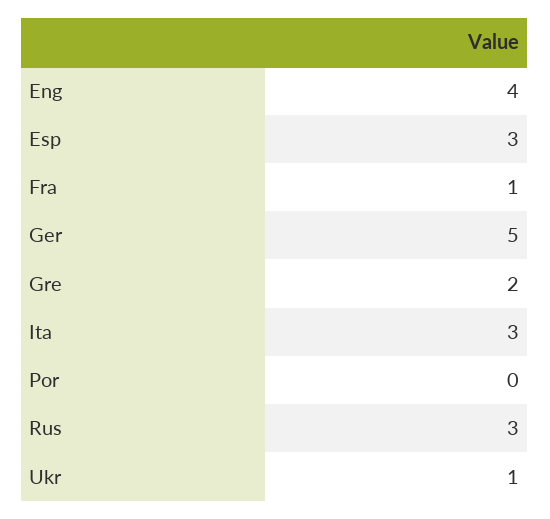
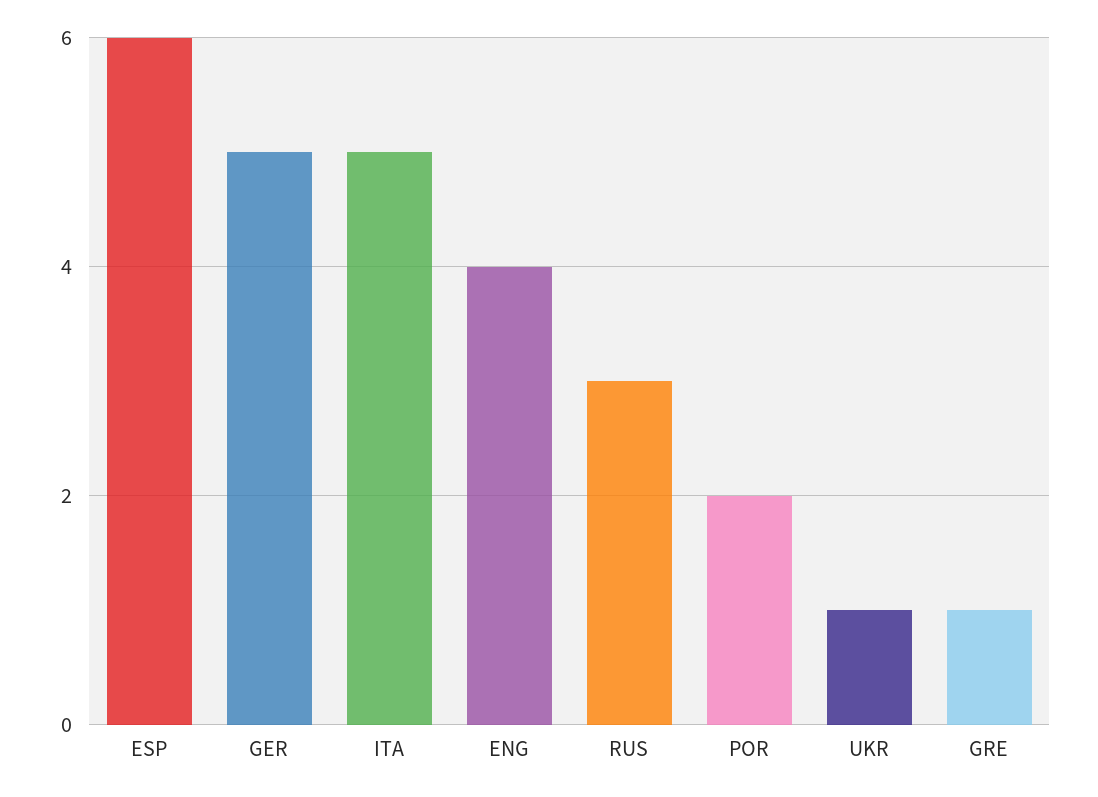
  {
    "Eng": 4,
-   "Esp": 3,
+   "Esp": 6,
-   "Fra": 1,
    "Ger": 5,
-   "Gre": 2,
+   "Gre": 1,
-   "Ita": 3,
+   "Ita": 5,
-   "Por": 0,
+   "Por": 2,
    "Rus": 3,
    "Ukr": 1
  }

